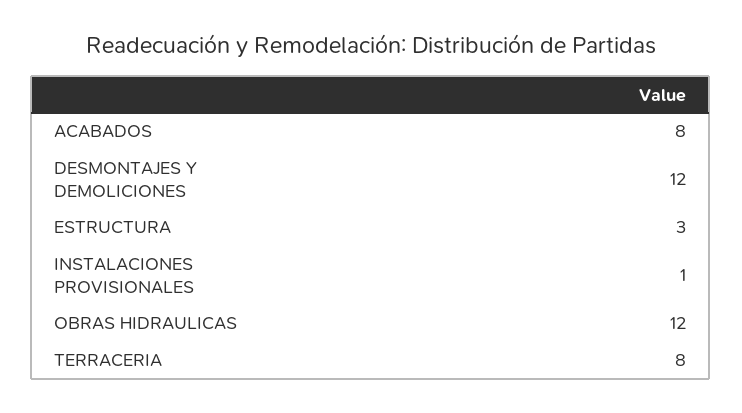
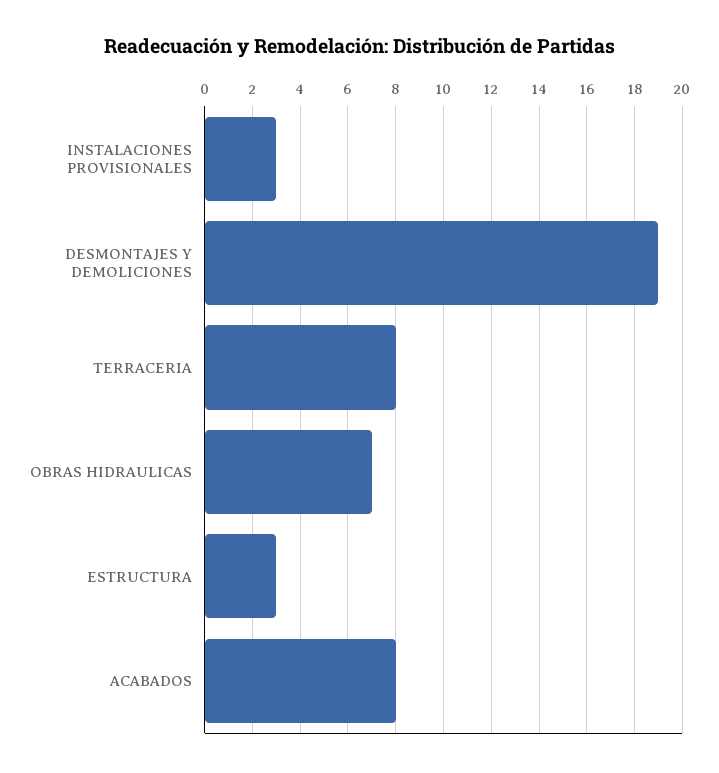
  {
    "ACABADOS": 8,
-   "DESMONTAJES Y DEMOLICIONES": 12,
+   "DESMONTAJES Y DEMOLICIONES": 19,
    "ESTRUCTURA": 3,
-   "INSTALACIONES PROVISIONALES": 1,
+   "INSTALACIONES PROVISIONALES": 3,
-   "OBRAS HIDRAULICAS": 12,
+   "OBRAS HIDRAULICAS": 7,
    "TERRACERIA": 8
  }

